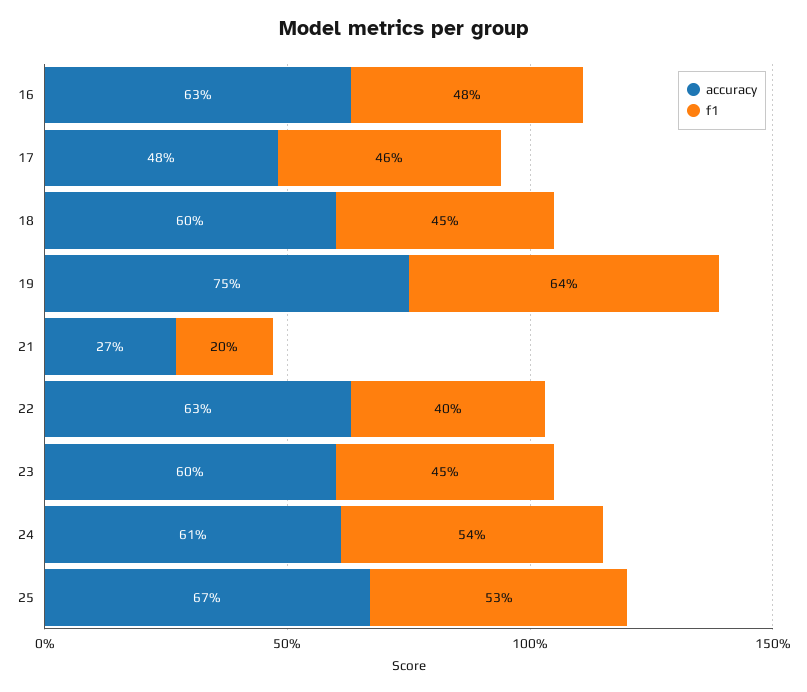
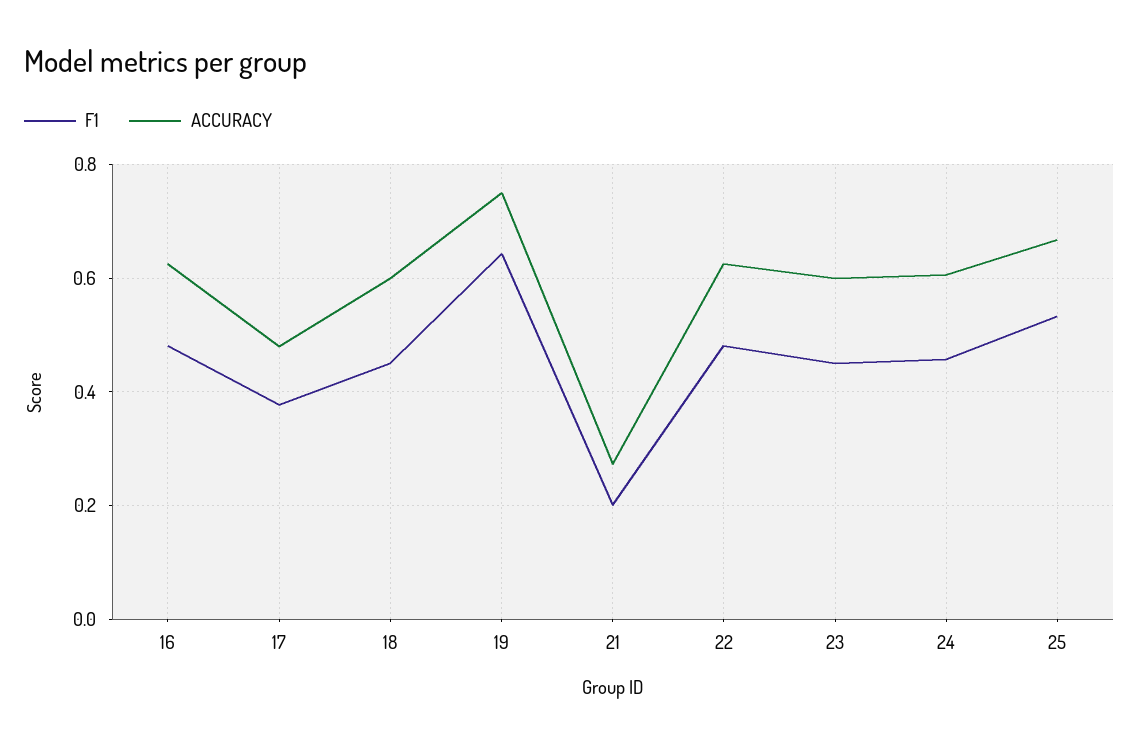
  {
    "accuracy": {
      "16": 0.63,
      "17": 0.48,
      "18": 0.6,
      "19": 0.75,
      "21": 0.27,
      "22": 0.63,
      "23": 0.6,
      "24": 0.61,
      "25": 0.67
    },
    "f1": {
      "16": 0.48,
-     "17": 0.46,
+     "17": 0.38,
      "18": 0.45,
      "19": 0.64,
      "21": 0.2,
-     "22": 0.4,
+     "22": 0.48,
      "23": 0.45,
-     "24": 0.54,
+     "24": 0.46,
      "25": 0.53
    }
  }

